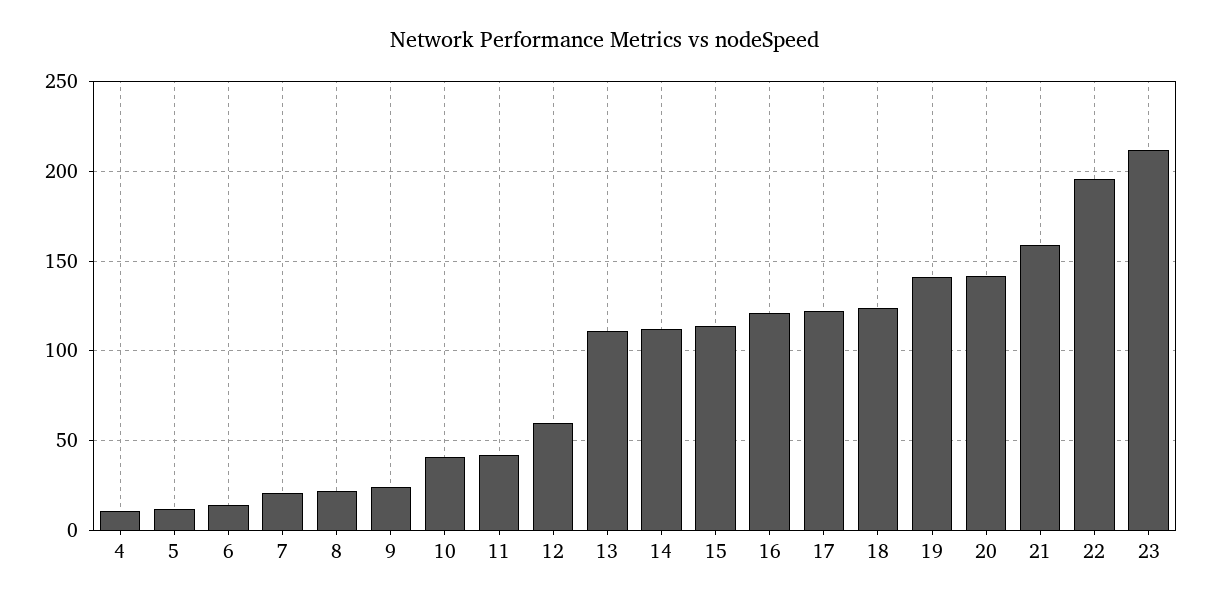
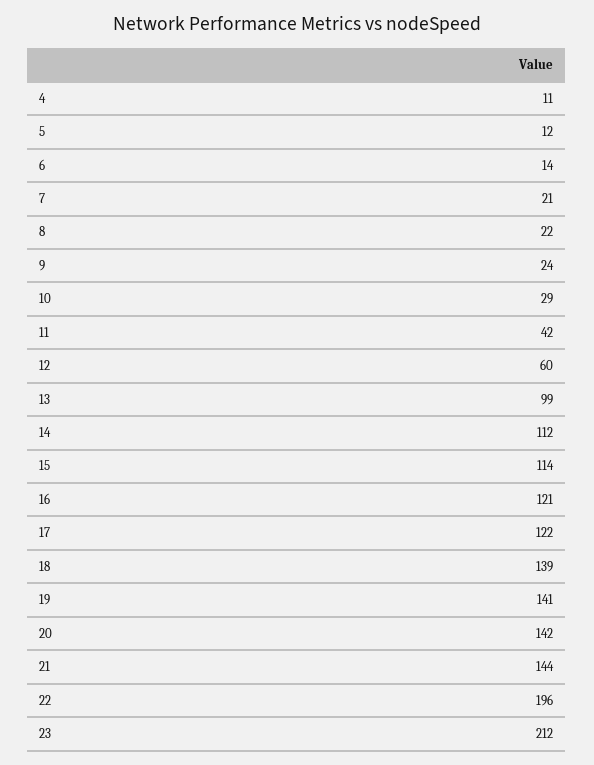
  {
    "4": 11,
    "5": 12,
    "6": 14,
    "7": 21,
    "8": 22,
    "9": 24,
-   "10": 40,
+   "10": 29,
    "11": 42,
    "12": 60,
-   "13": 110,
+   "13": 99,
    "14": 112,
    "15": 114,
    "16": 121,
    "17": 122,
-   "18": 125,
+   "18": 139,
    "19": 141,
    "20": 142,
-   "21": 160,
+   "21": 144,
    "22": 196,
    "23": 212
  }

